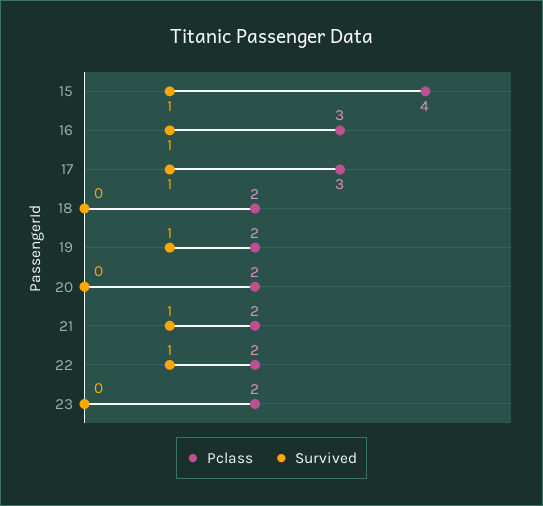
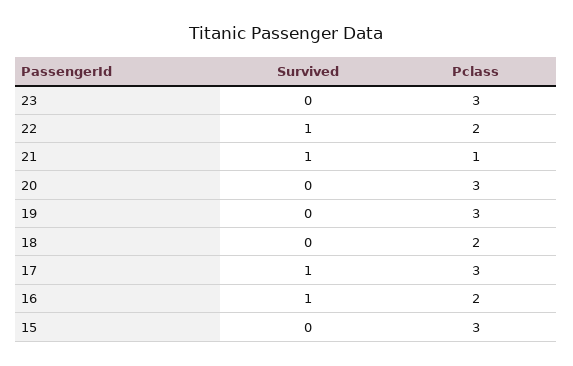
  {
    "Pclass": {
-     "15": 4,
+     "15": 3,
-     "16": 3,
+     "16": 2,
      "17": 3,
      "18": 2,
-     "19": 2,
+     "19": 3,
-     "20": 2,
+     "20": 3,
-     "21": 2,
+     "21": 1,
      "22": 2,
-     "23": 2
+     "23": 3
    },
    "Survived": {
-     "15": 1,
+     "15": 0,
      "16": 1,
      "17": 1,
      "18": 0,
-     "19": 1,
+     "19": 0,
      "20": 0,
      "21": 1,
      "22": 1,
      "23": 0
    }
  }

